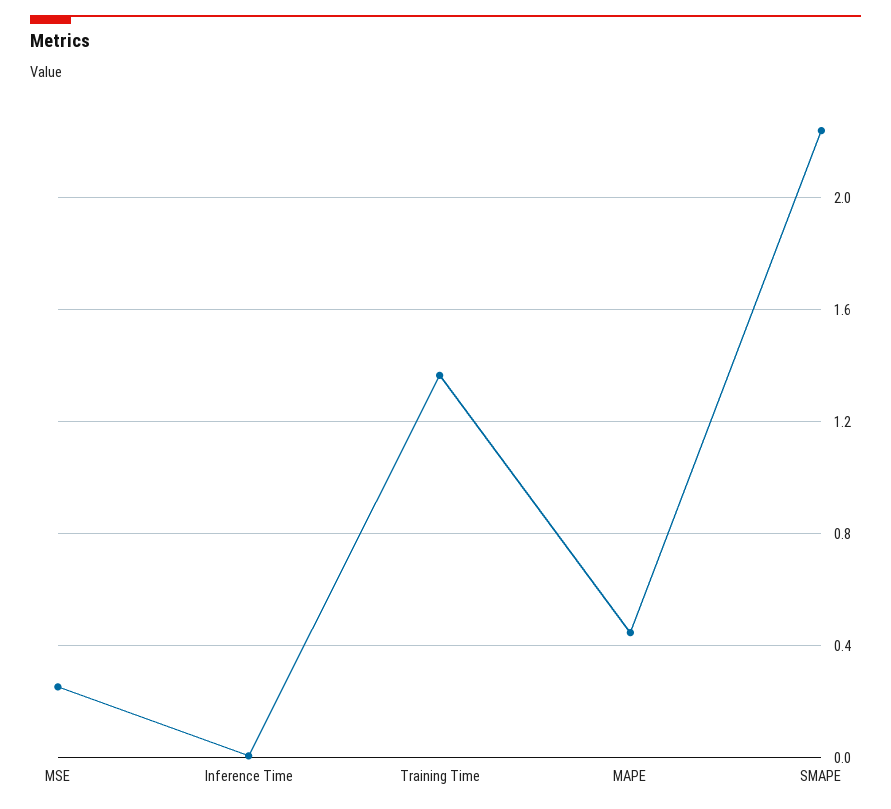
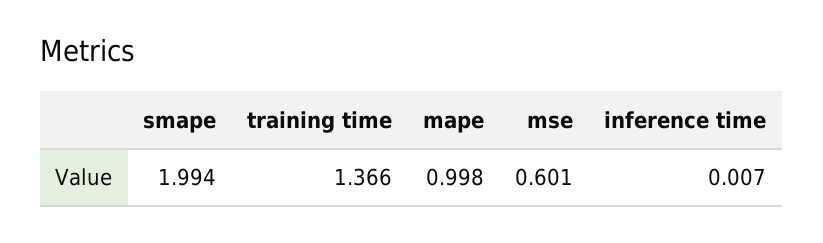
  {
-   "MSE": 0.25,
+   "MSE": 0.601,
    "Inference Time": 0.007,
    "Training Time": 1.366,
-   "MAPE": 0.45,
+   "MAPE": 0.998,
-   "SMAPE": 2.25
+   "SMAPE": 1.994
  }

